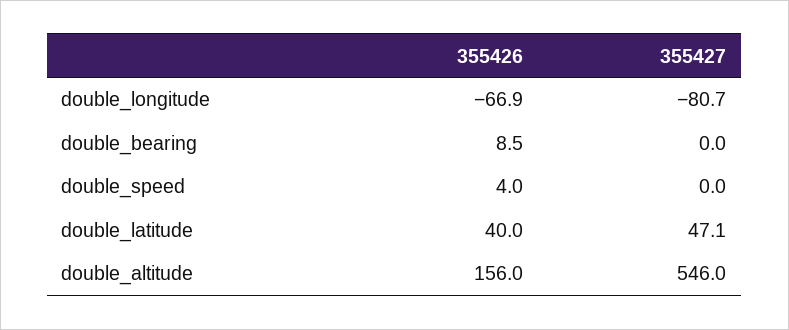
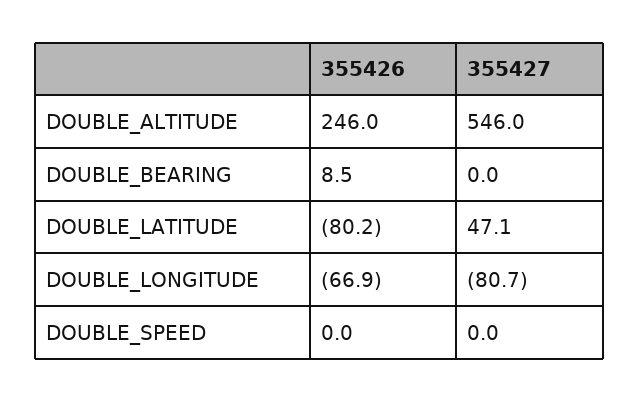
  {
    "355426": {
      "double_longitude": -66.9,
      "double_bearing": 8.5,
-     "double_speed": 4,
+     "double_speed": 0,
-     "double_latitude": 40,
+     "double_latitude": -80.2,
-     "double_altitude": 156
+     "double_altitude": 246
    },
    "355427": {
      "double_longitude": -80.7,
      "double_bearing": 0,
      "double_speed": 0,
      "double_latitude": 47.1,
      "double_altitude": 546
    }
  }

